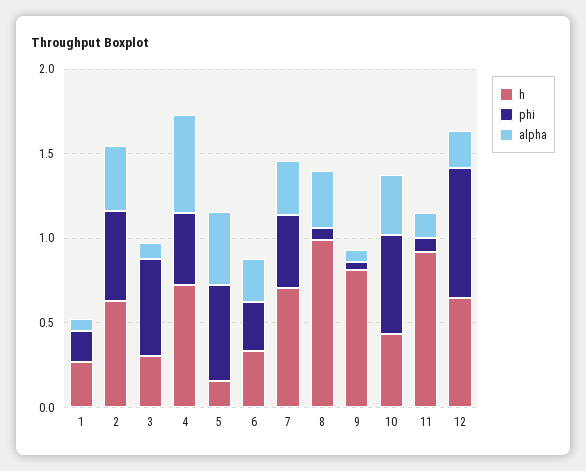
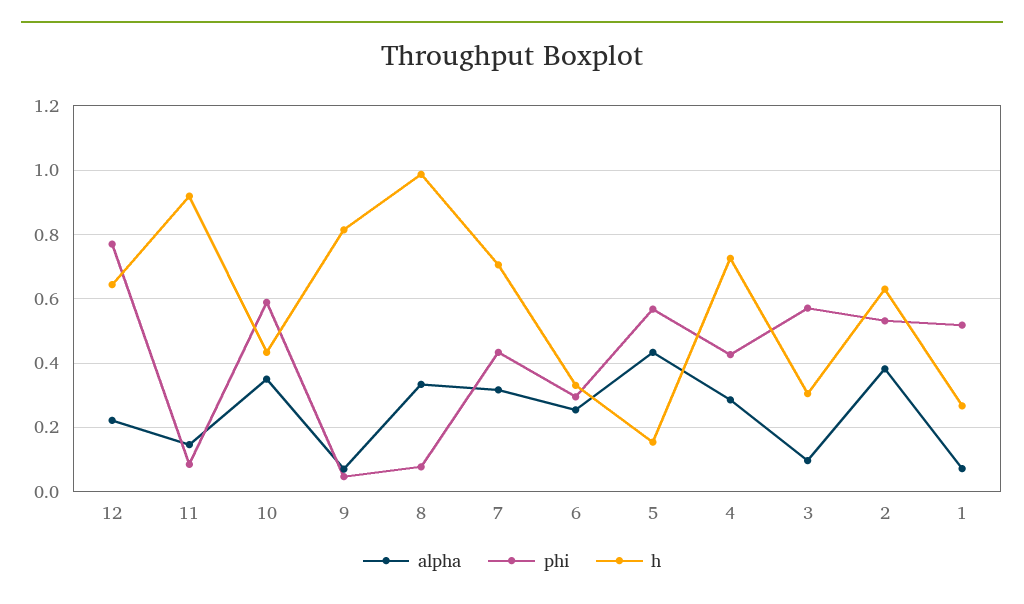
  {
    "h": {
      "1": 0.26,
      "2": 0.62,
      "3": 0.3,
      "4": 0.72,
      "5": 0.16,
      "6": 0.34,
      "7": 0.7,
      "8": 0.98,
      "9": 0.82,
      "10": 0.44,
      "11": 0.92,
      "12": 0.64
    },
    "phi": {
-     "1": 0.2,
+     "1": 0.52,
      "2": 0.54,
      "3": 0.58,
      "4": 0.42,
      "5": 0.56,
      "6": 0.3,
      "7": 0.44,
      "8": 0.08,
      "9": 0.04,
      "10": 0.58,
      "11": 0.08,
      "12": 0.78
    },
    "alpha": {
      "1": 0.08,
      "2": 0.38,
      "3": 0.1,
-     "4": 0.6,
+     "4": 0.28,
      "5": 0.44,
      "6": 0.26,
      "7": 0.32,
      "8": 0.34,
      "9": 0.06,
      "10": 0.36,
      "11": 0.14,
      "12": 0.22
    }
  }

